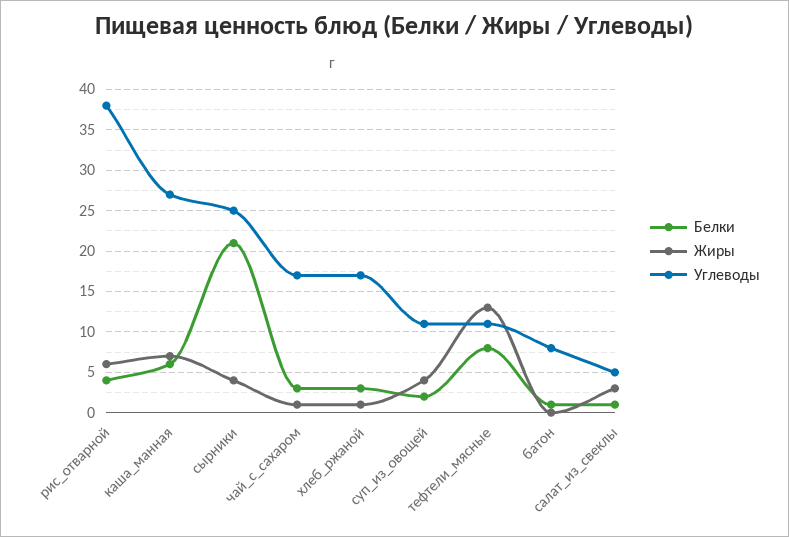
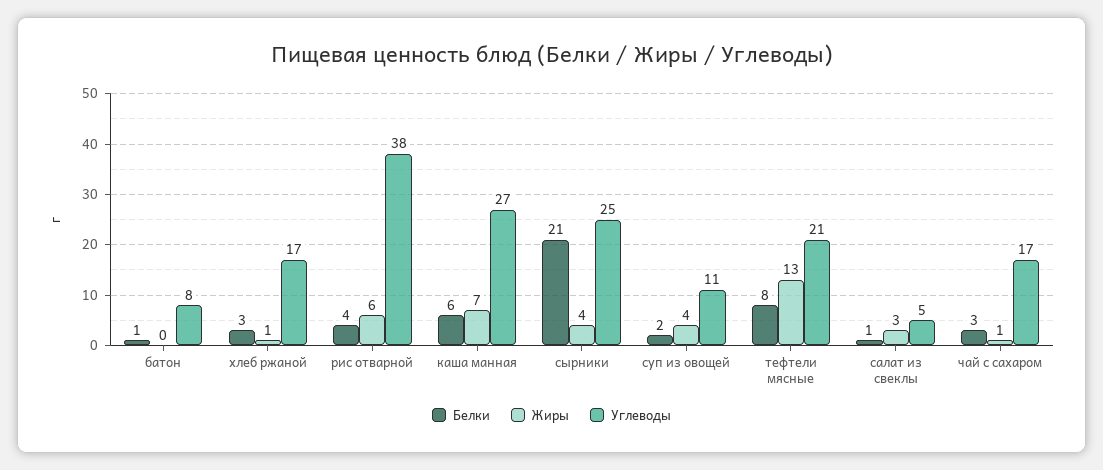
  {
    "Белки": {
      "рис_отварной": 4,
      "каша_манная": 6,
      "сырники": 21,
      "чай_с_сахаром": 3,
      "хлеб_ржаной": 3,
      "суп_из_овощей": 2,
      "тефтели_мясные": 8,
      "батон": 1,
      "салат_из_свеклы": 1
    },
    "Жиры": {
      "рис_отварной": 6,
      "каша_манная": 7,
      "сырники": 4,
      "чай_с_сахаром": 1,
      "хлеб_ржаной": 1,
      "суп_из_овощей": 4,
      "тефтели_мясные": 13,
      "батон": 0,
      "салат_из_свеклы": 3
    },
    "Углеводы": {
      "рис_отварной": 38,
      "каша_манная": 27,
      "сырники": 25,
      "чай_с_сахаром": 17,
      "хлеб_ржаной": 17,
      "суп_из_овощей": 11,
-     "тефтели_мясные": 11,
+     "тефтели_мясные": 21,
      "батон": 8,
      "салат_из_свеклы": 5
    }
  }

